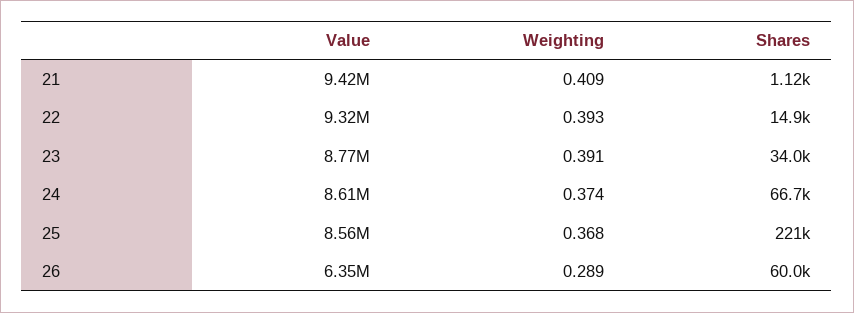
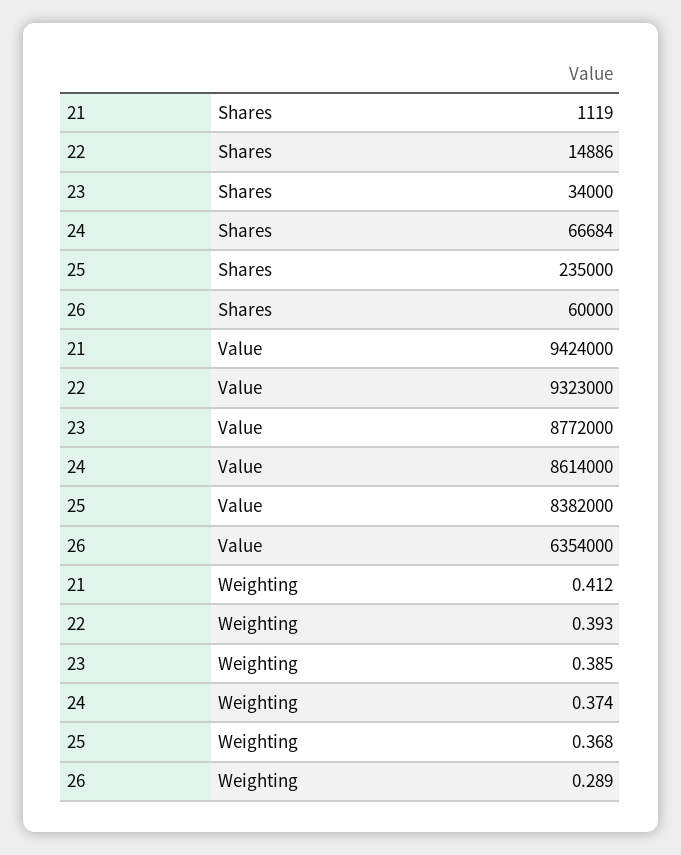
  {
    "Value": {
      "21": 9424000,
      "22": 9323000,
      "23": 8772000,
      "24": 8614000,
-     "25": 8560000,
+     "25": 8382000,
      "26": 6354000
    },
    "Weighting": {
-     "21": 0.409,
+     "21": 0.412,
      "22": 0.393,
-     "23": 0.391,
+     "23": 0.385,
      "24": 0.374,
      "25": 0.368,
      "26": 0.289
    },
    "Shares": {
      "21": 1119,
      "22": 14886,
      "23": 34000,
      "24": 66684,
-     "25": 221000,
+     "25": 235000,
      "26": 60000
    }
  }

